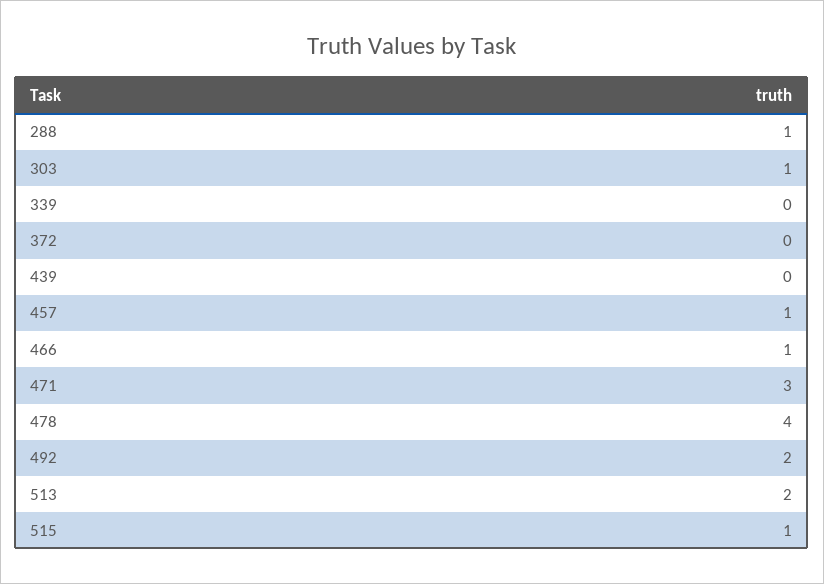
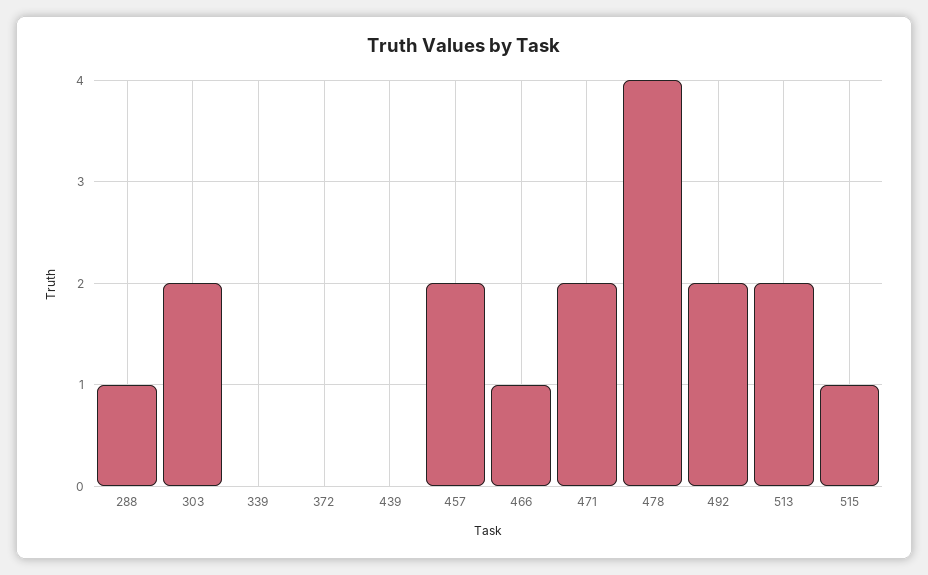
  {
    "288": 1,
-   "303": 1,
+   "303": 2,
    "339": 0,
    "372": 0,
    "439": 0,
-   "457": 1,
+   "457": 2,
    "466": 1,
-   "471": 3,
+   "471": 2,
    "478": 4,
    "492": 2,
    "513": 2,
    "515": 1
  }

